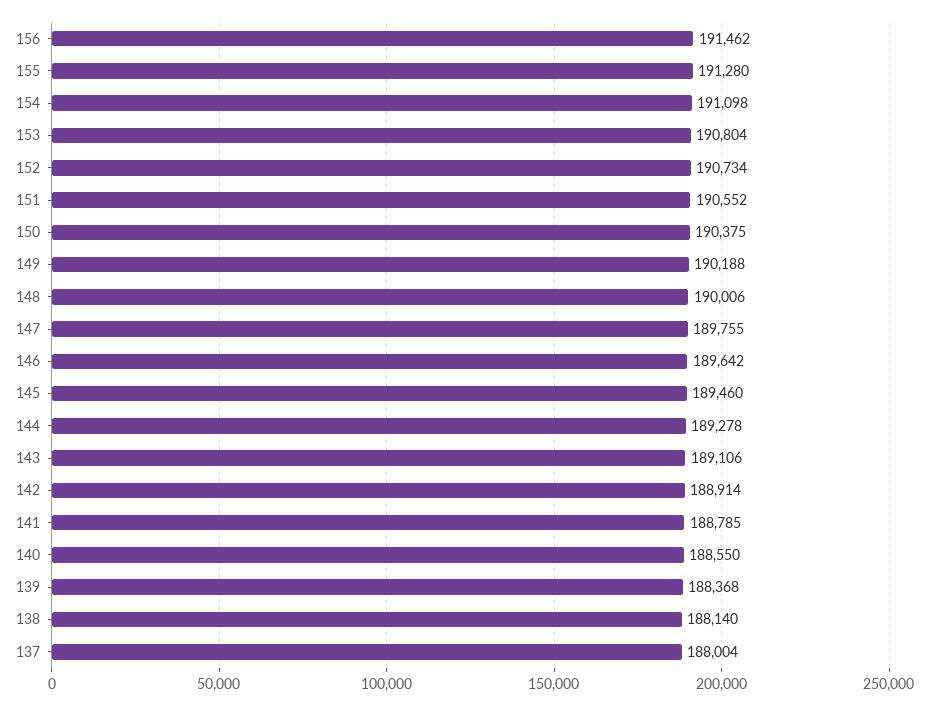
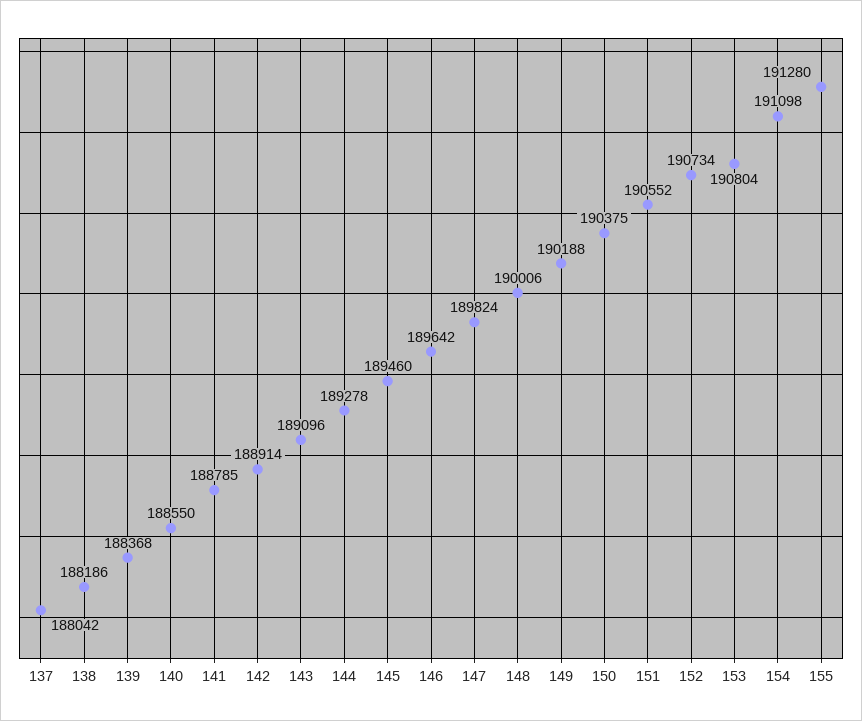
  {
-   "156": 191462,
    "155": 191280,
    "154": 191098,
    "153": 190804,
    "152": 190734,
    "151": 190552,
    "150": 190375,
    "149": 190188,
    "148": 190006,
-   "147": 189755,
+   "147": 189824,
    "146": 189642,
    "145": 189460,
    "144": 189278,
-   "143": 189106,
+   "143": 189096,
    "142": 188914,
    "141": 188785,
    "140": 188550,
    "139": 188368,
-   "138": 188140,
+   "138": 188186,
-   "137": 188004
+   "137": 188042
  }

